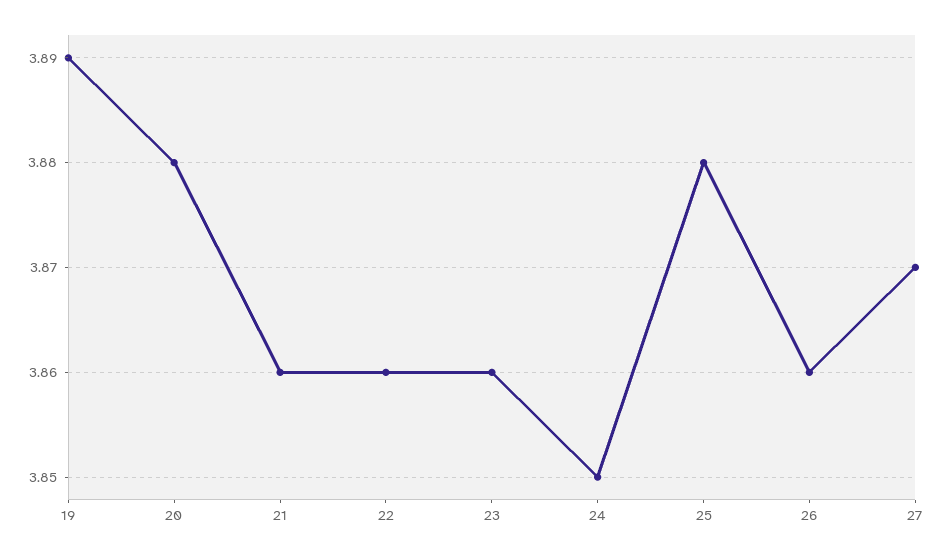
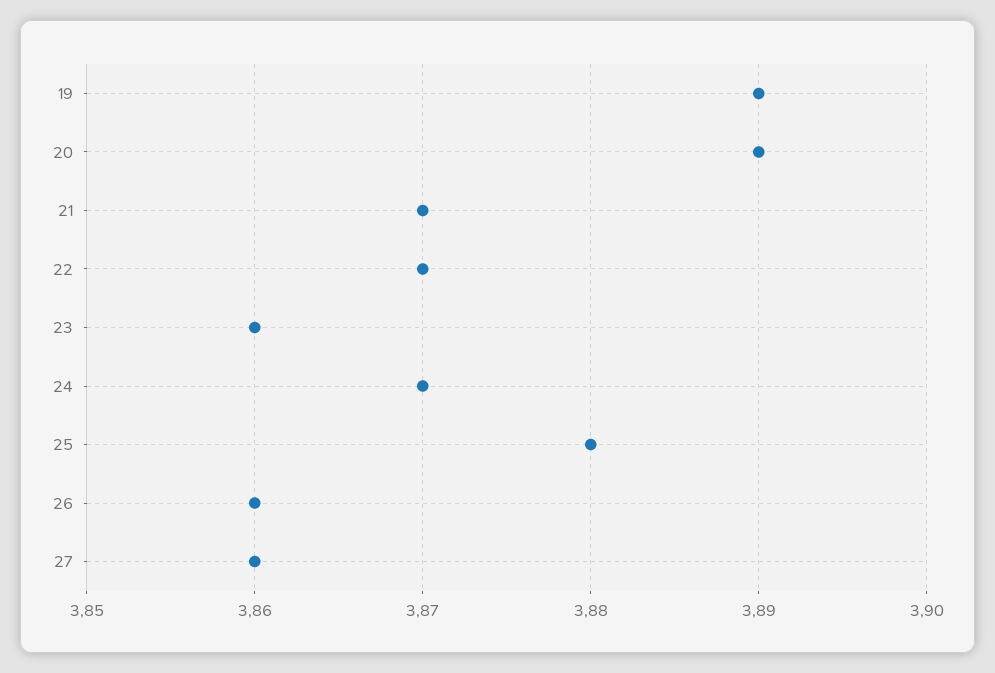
  {
    "19": 3.89,
-   "20": 3.88,
+   "20": 3.89,
-   "21": 3.86,
+   "21": 3.87,
-   "22": 3.86,
+   "22": 3.87,
    "23": 3.86,
-   "24": 3.85,
+   "24": 3.87,
    "25": 3.88,
    "26": 3.86,
-   "27": 3.87
+   "27": 3.86
  }

